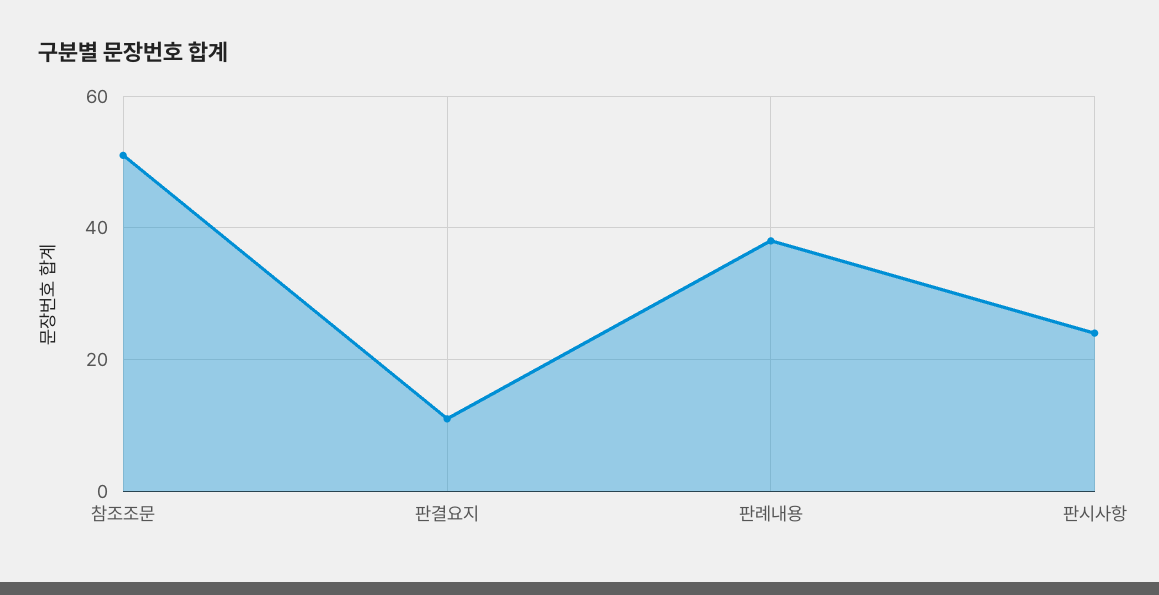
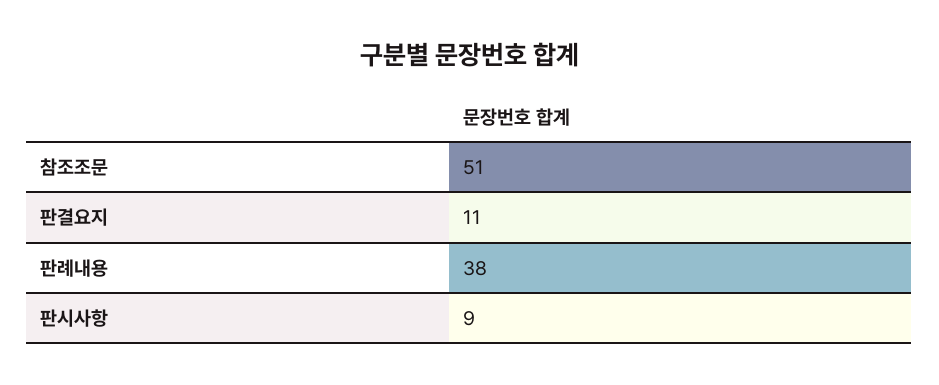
  {
    "참조조문": 51,
    "판결요지": 11,
    "판례내용": 38,
-   "판시사항": 25
+   "판시사항": 9
  }

